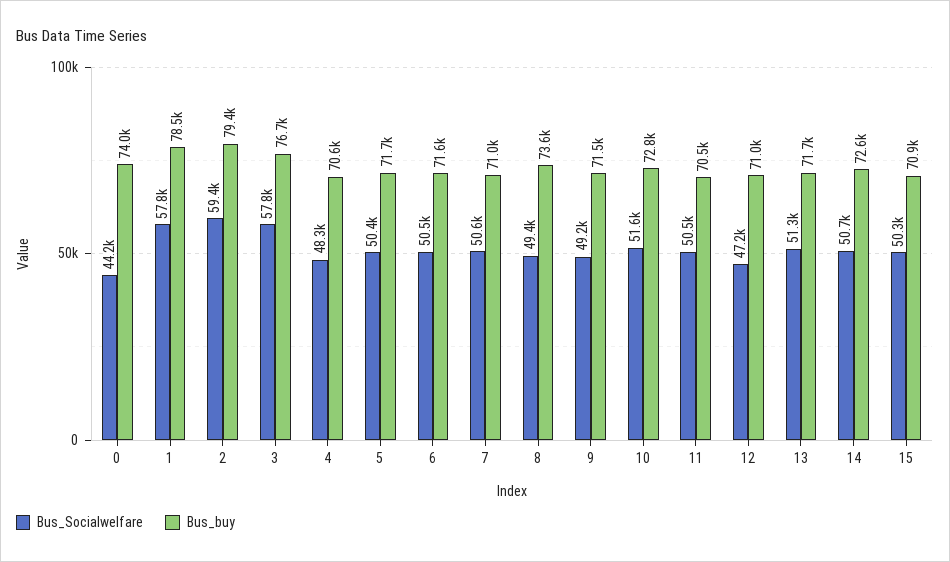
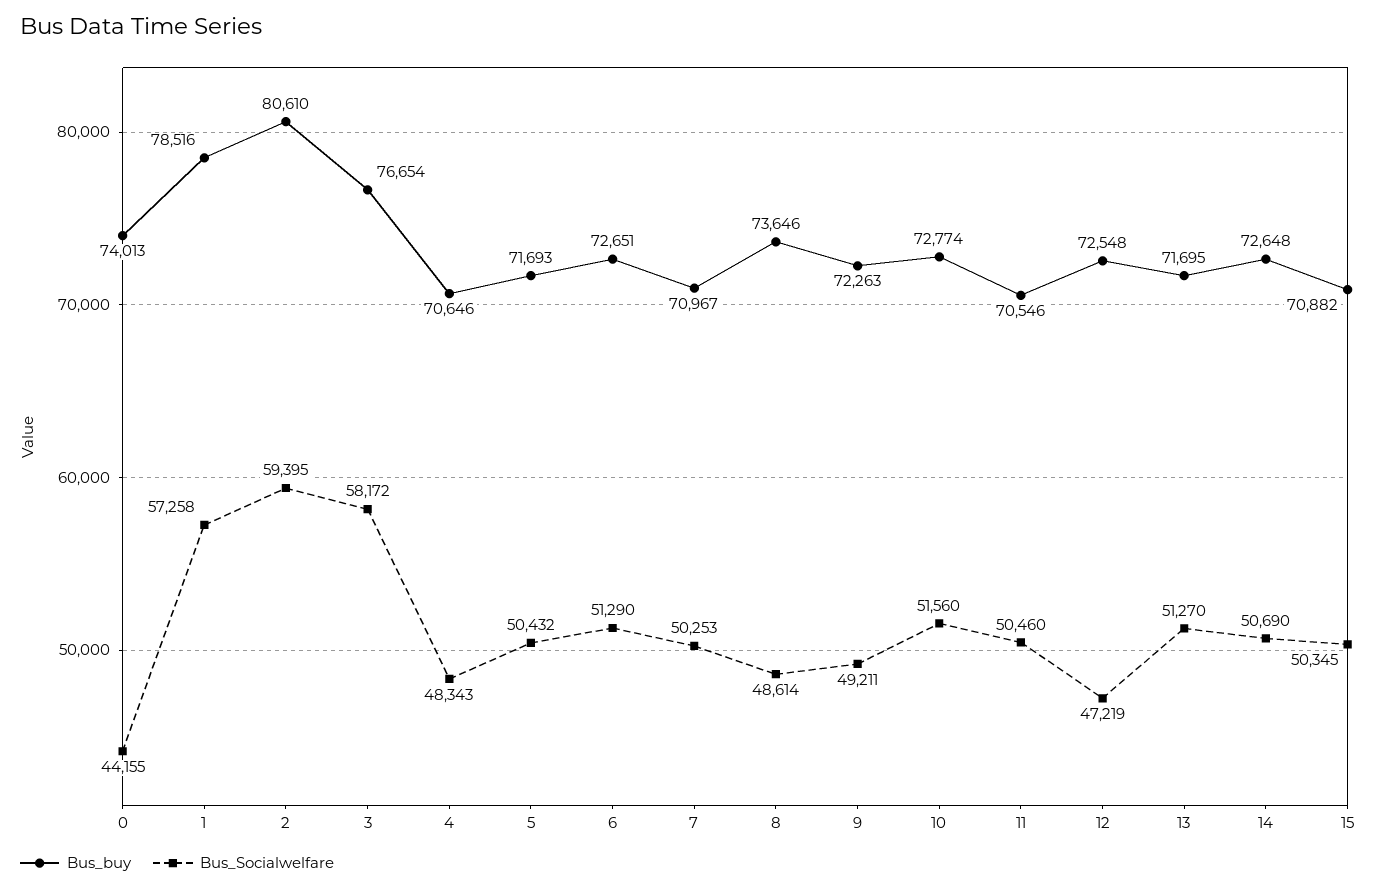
  {
    "Bus_Socialwelfare": {
      "0": 44155,
-     "1": 57800,
+     "1": 57258,
      "2": 59395,
-     "3": 57800,
+     "3": 58172,
      "4": 48343,
      "5": 50432,
-     "6": 50500,
+     "6": 51290,
-     "7": 50600,
+     "7": 50253,
-     "8": 49400,
+     "8": 48614,
      "9": 49211,
      "10": 51560,
      "11": 50460,
      "12": 47219,
      "13": 51270,
      "14": 50690,
      "15": 50345
    },
    "Bus_buy": {
      "0": 74013,
      "1": 78516,
-     "2": 79400,
+     "2": 80610,
      "3": 76654,
      "4": 70646,
      "5": 71693,
-     "6": 71600,
+     "6": 72651,
      "7": 70967,
      "8": 73646,
-     "9": 71500,
+     "9": 72263,
      "10": 72774,
      "11": 70546,
-     "12": 71000,
+     "12": 72548,
      "13": 71695,
      "14": 72648,
      "15": 70882
    }
  }

